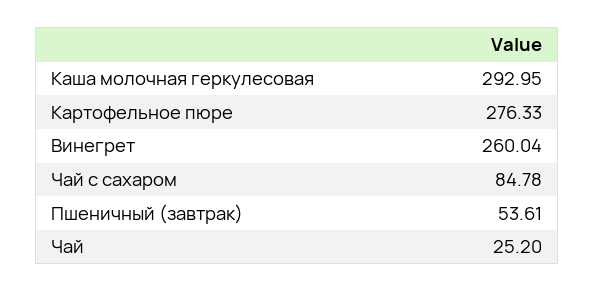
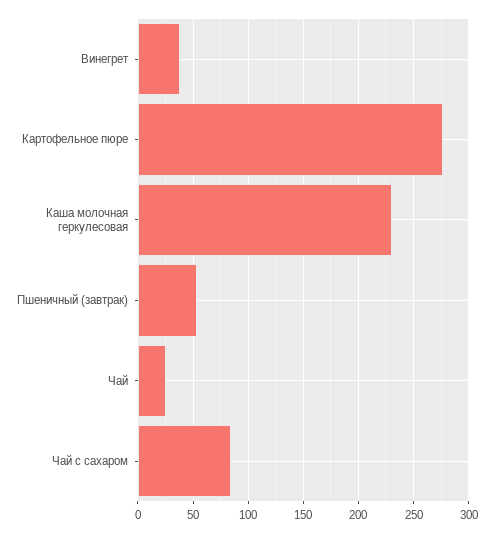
  {
-   "Каша молочная геркулесовая": 292.95,
+   "Каша молочная геркулесовая": 230,
    "Картофельное пюре": 276.33,
-   "Винегрет": 260.04,
+   "Винегрет": 40,
    "Чай с сахаром": 84.78,
    "Пшеничный (завтрак)": 53.61,
    "Чай": 25.2
  }

